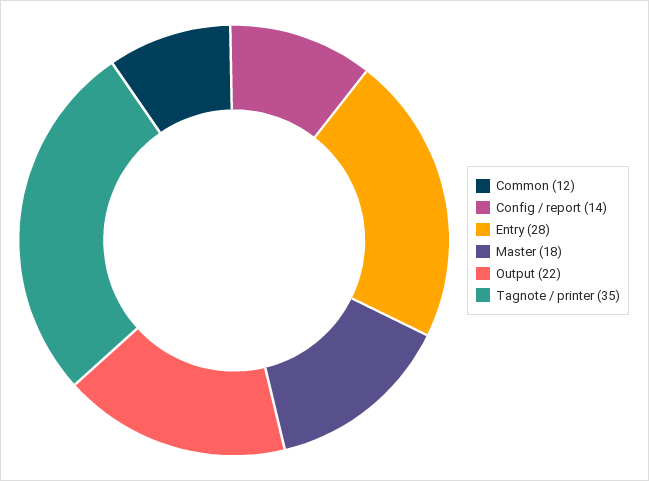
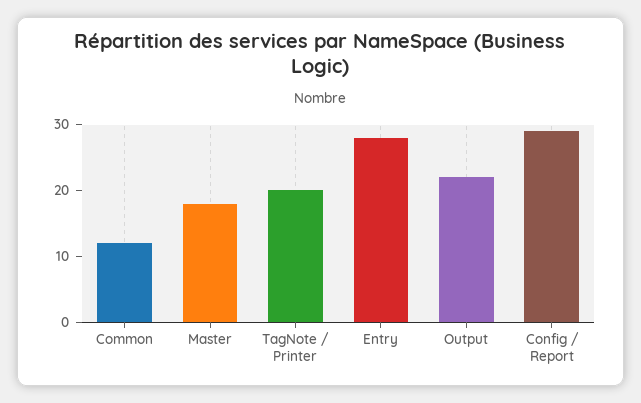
  {
    "Common": 12,
-   "Config / report": 14,
+   "Config / report": 30,
    "Entry": 28,
    "Master": 18,
    "Output": 22,
-   "Tagnote / printer": 35
+   "Tagnote / printer": 20
  }

